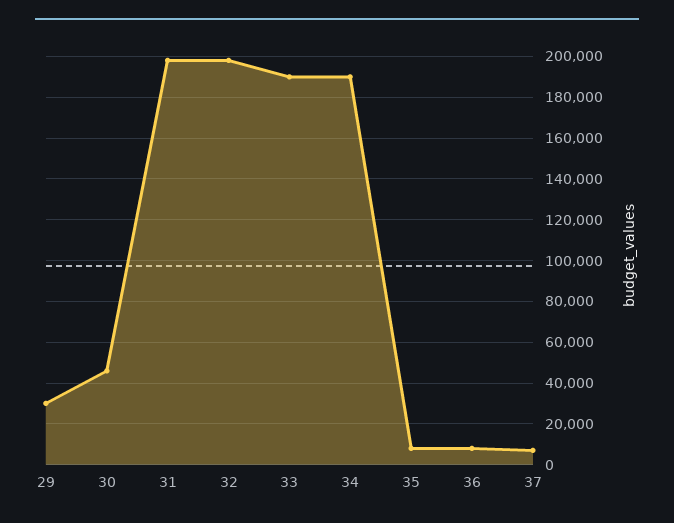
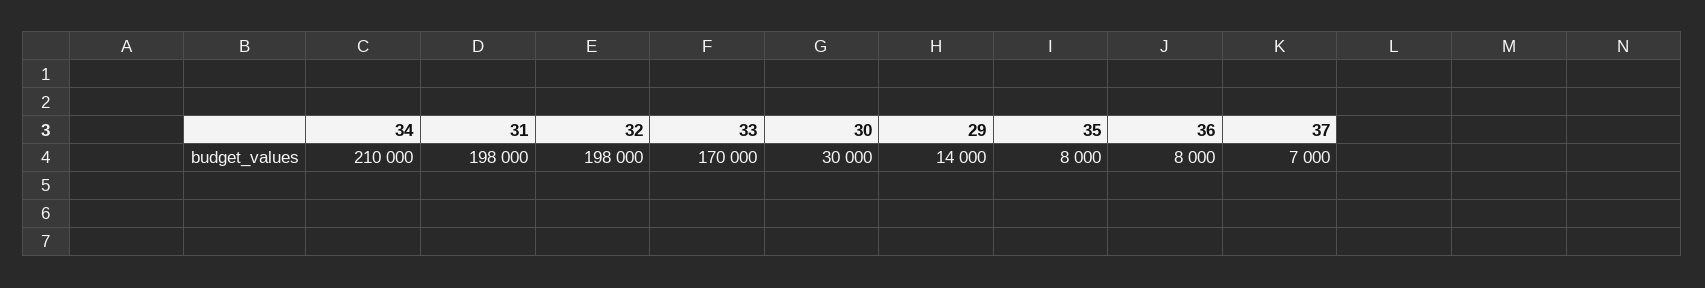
  {
-   "29": 30000,
+   "29": 14000,
-   "30": 45000,
+   "30": 30000,
    "31": 198000,
    "32": 198000,
-   "33": 190000,
+   "33": 170000,
-   "34": 190000,
+   "34": 210000,
    "35": 8000,
    "36": 8000,
    "37": 7000
  }

